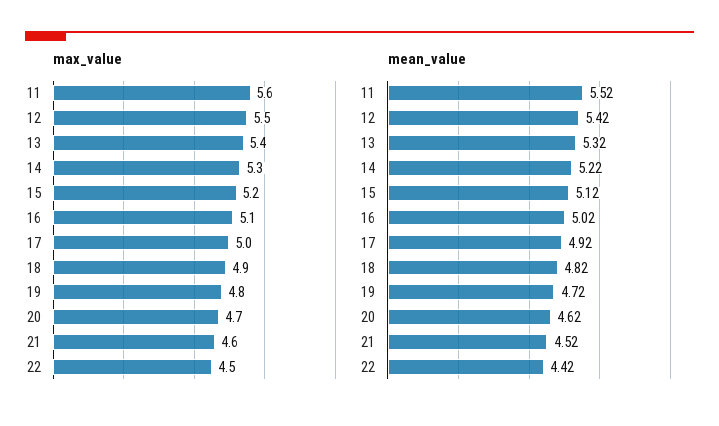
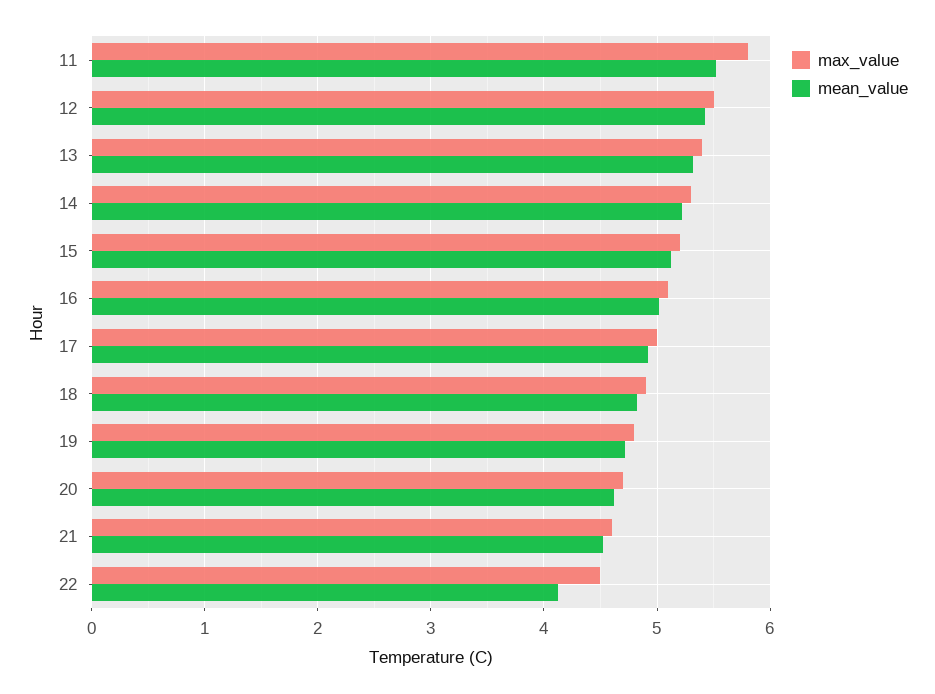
  {
    "max_value": {
-     "11": 5.6,
+     "11": 5.8,
      "12": 5.5,
      "13": 5.4,
      "14": 5.3,
      "15": 5.2,
      "16": 5.1,
      "17": 5,
      "18": 4.9,
      "19": 4.8,
      "20": 4.7,
      "21": 4.6,
      "22": 4.5
    },
    "mean_value": {
      "11": 5.52,
      "12": 5.42,
      "13": 5.32,
      "14": 5.22,
      "15": 5.12,
      "16": 5.02,
      "17": 4.92,
      "18": 4.82,
      "19": 4.72,
      "20": 4.62,
      "21": 4.52,
-     "22": 4.42
+     "22": 4.1
    }
  }

